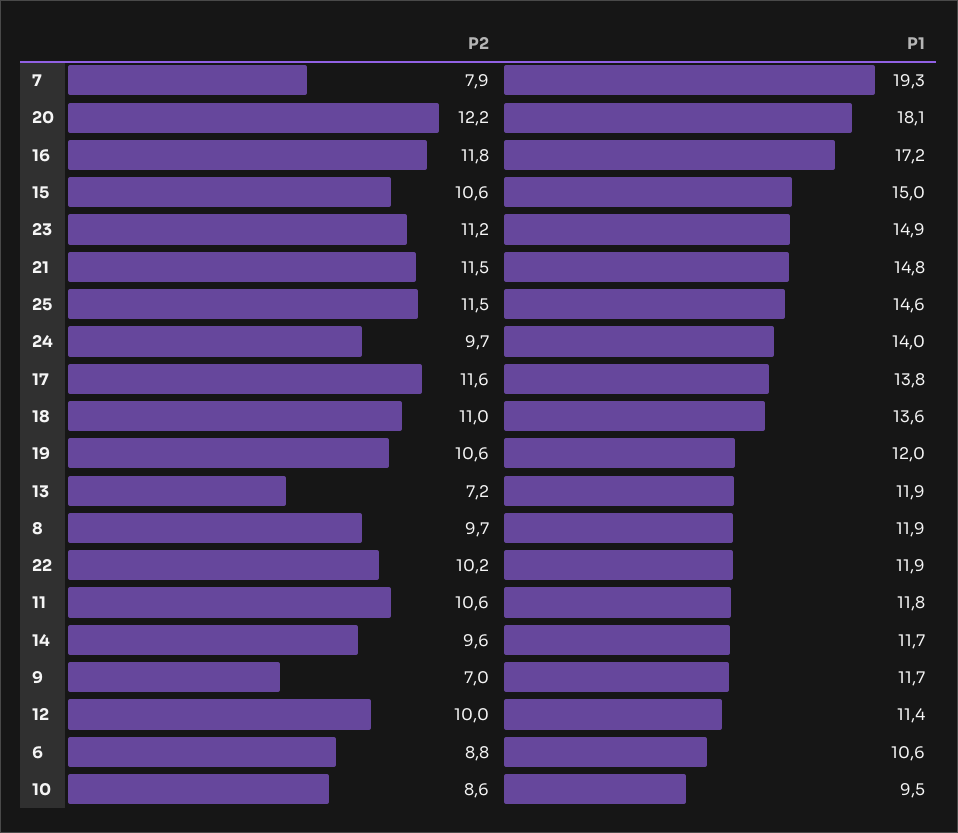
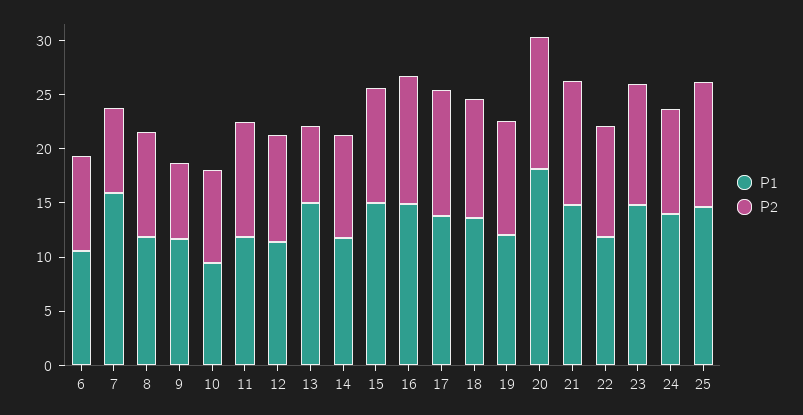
  {
    "P2": {
      "7": 7.9,
      "20": 12.2,
      "16": 11.8,
      "15": 10.6,
      "23": 11.2,
      "21": 11.5,
      "25": 11.5,
      "24": 9.7,
      "17": 11.6,
      "18": 11,
      "19": 10.6,
      "13": 7.2,
      "8": 9.7,
      "22": 10.2,
      "11": 10.6,
      "14": 9.6,
      "9": 7,
      "12": 10,
      "6": 8.8,
      "10": 8.6
    },
    "P1": {
-     "7": 19.3,
+     "7": 16,
      "20": 18.1,
-     "16": 17.2,
+     "16": 15,
      "15": 15,
      "23": 14.9,
      "21": 14.8,
      "25": 14.6,
      "24": 14,
      "17": 13.8,
      "18": 13.6,
      "19": 12,
-     "13": 11.9,
+     "13": 15,
      "8": 11.9,
      "22": 11.9,
      "11": 11.8,
      "14": 11.7,
      "9": 11.7,
      "12": 11.4,
      "6": 10.6,
      "10": 9.5
    }
  }

